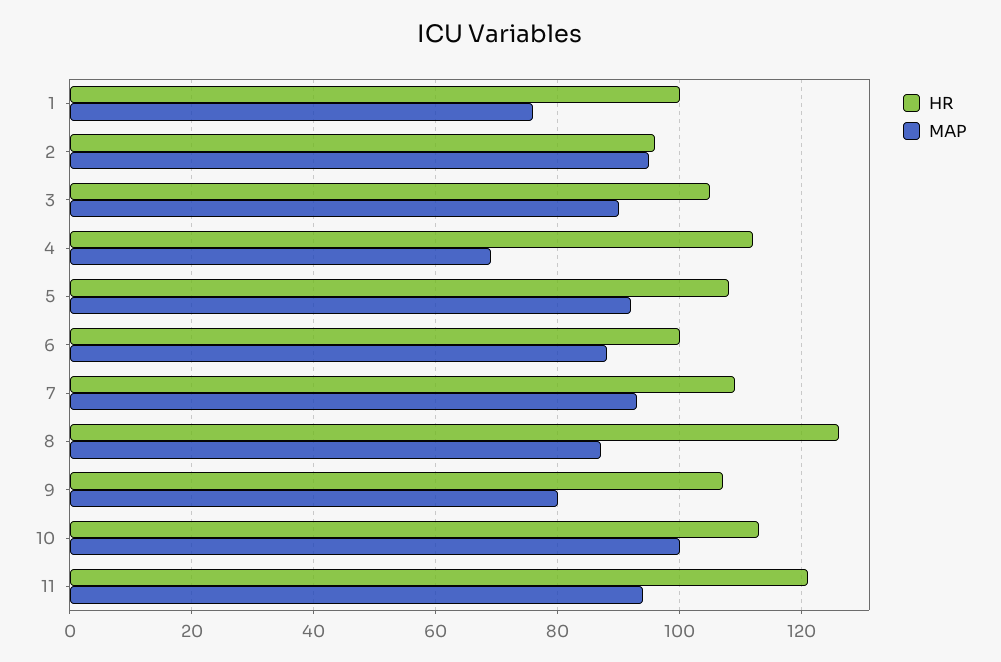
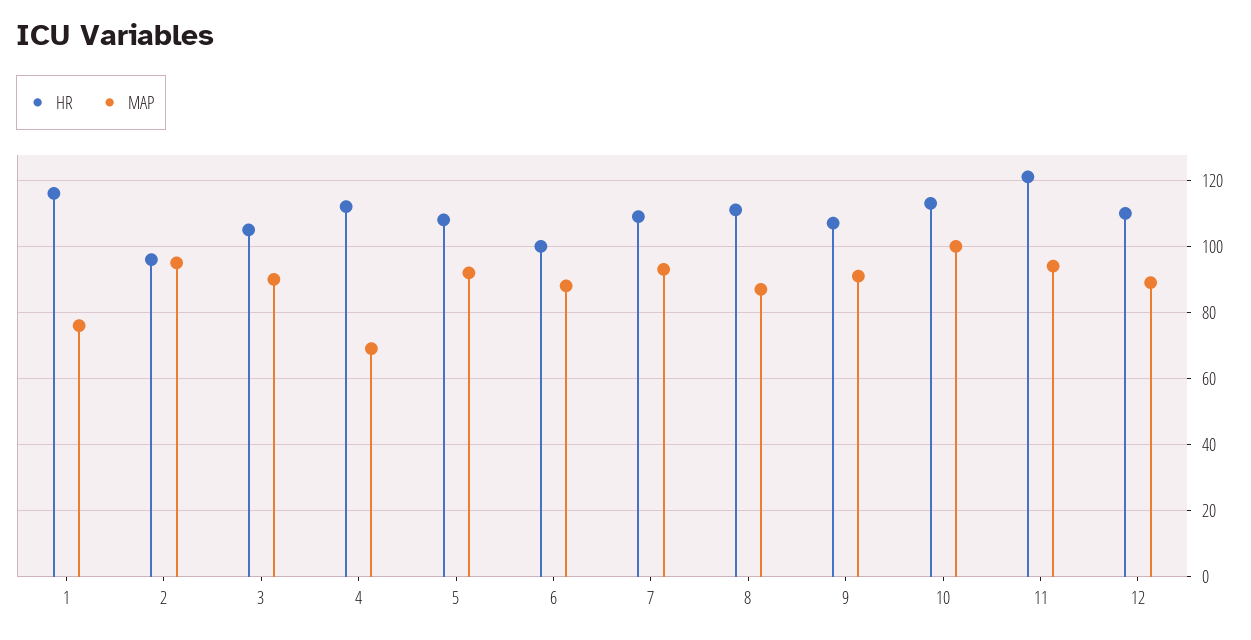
  {
    "HR": {
-     "1": 100,
+     "1": 115,
      "2": 95,
      "3": 105,
      "4": 110,
      "5": 110,
      "6": 100,
      "7": 110,
-     "8": 125,
+     "8": 110,
      "9": 105,
      "10": 115,
-     "11": 120
+     "11": 120,
+     "12": 110
    },
    "MAP": {
      "1": 75,
      "2": 95,
      "3": 90,
      "4": 70,
      "5": 90,
      "6": 90,
      "7": 95,
      "8": 85,
-     "9": 80,
+     "9": 90,
      "10": 100,
-     "11": 95
+     "11": 95,
+     "12": 90
    }
  }

